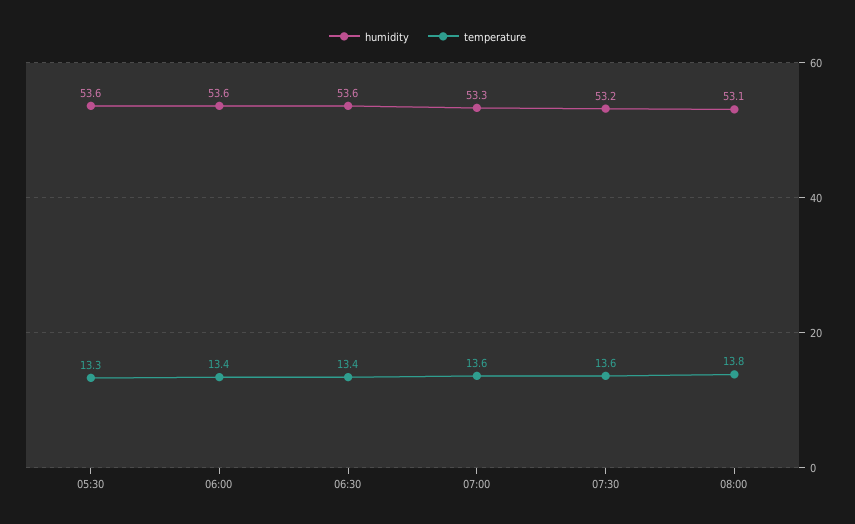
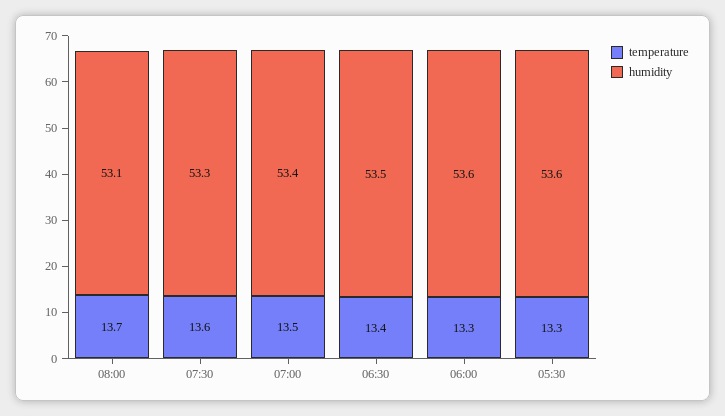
  {
    "humidity": {
      "05:30": 53.6,
      "06:00": 53.6,
-     "06:30": 53.6,
+     "06:30": 53.5,
-     "07:00": 53.3,
+     "07:00": 53.4,
-     "07:30": 53.2,
+     "07:30": 53.3,
      "08:00": 53.1
    },
    "temperature": {
      "05:30": 13.3,
-     "06:00": 13.4,
+     "06:00": 13.3,
      "06:30": 13.4,
-     "07:00": 13.6,
+     "07:00": 13.5,
      "07:30": 13.6,
-     "08:00": 13.8
+     "08:00": 13.7
    }
  }

